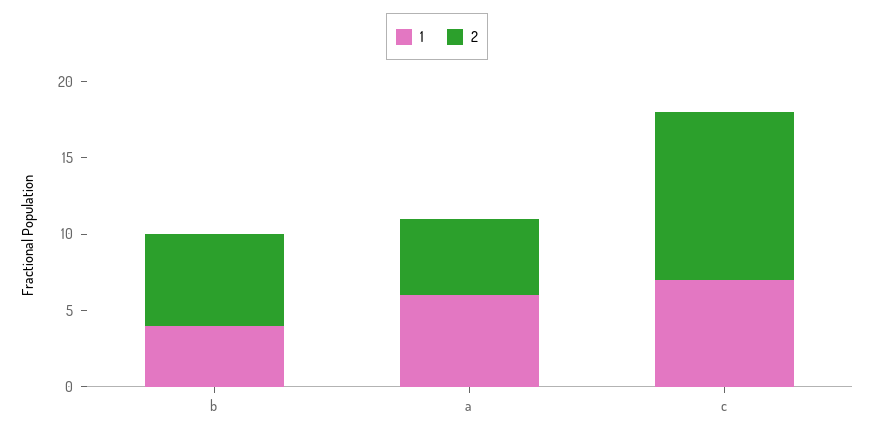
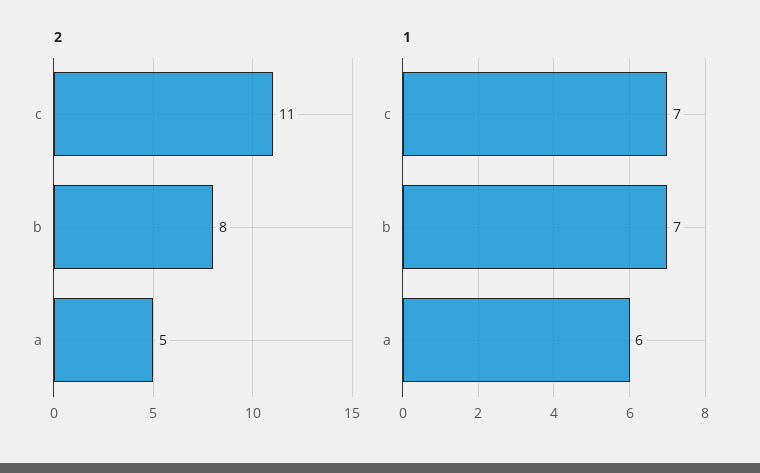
  {
    "1": {
-     "b": 4,
+     "b": 7,
      "a": 6,
      "c": 7
    },
    "2": {
-     "b": 6,
+     "b": 8,
      "a": 5,
      "c": 11
    }
  }

